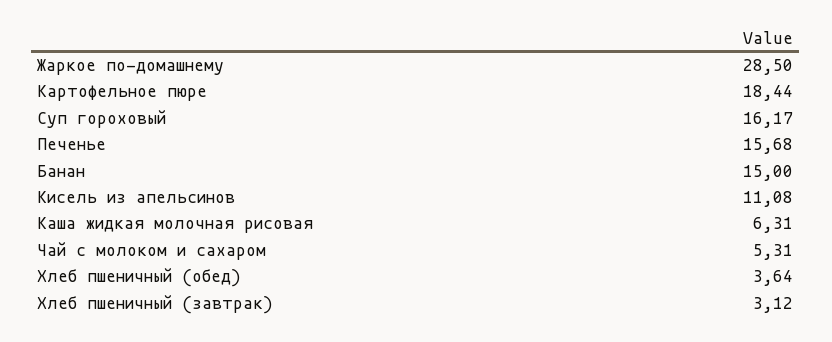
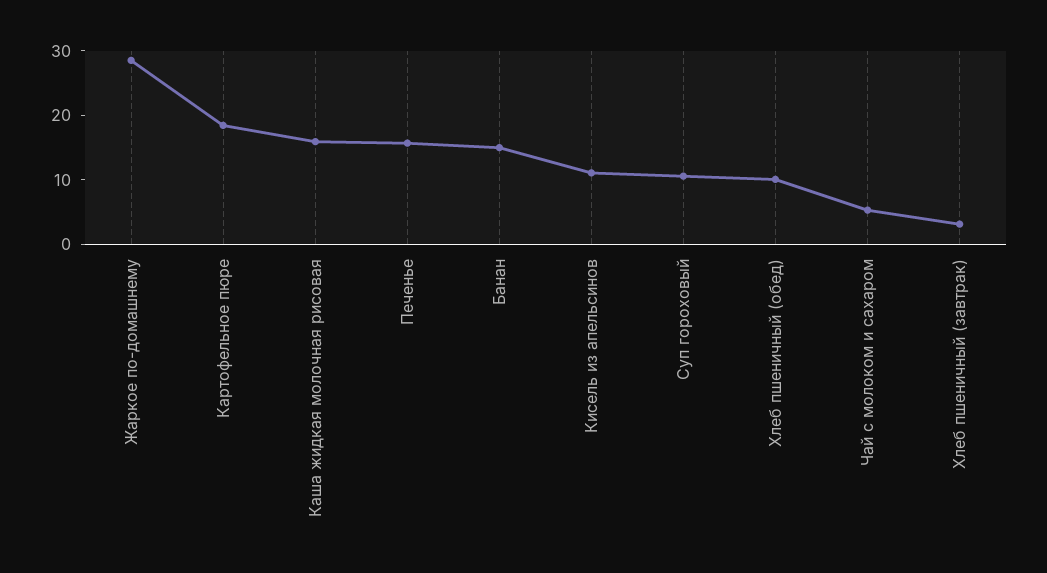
  {
    "Жаркое по-домашнему": 28.5,
    "Картофельное пюре": 18.44,
-   "Суп гороховый": 16.17,
+   "Суп гороховый": 10,
    "Печенье": 15.68,
    "Банан": 15,
    "Кисель из апельсинов": 11.08,
-   "Каша жидкая молочная рисовая": 6.31,
+   "Каша жидкая молочная рисовая": 16,
    "Чай с молоком и сахаром": 5.31,
-   "Хлеб пшеничный (обед)": 3.64,
+   "Хлеб пшеничный (обед)": 10,
    "Хлеб пшеничный (завтрак)": 3.12
  }

